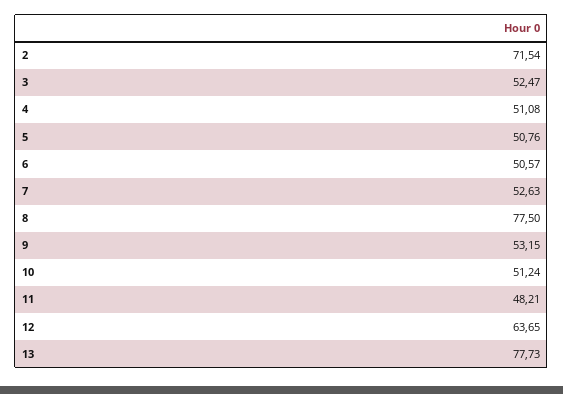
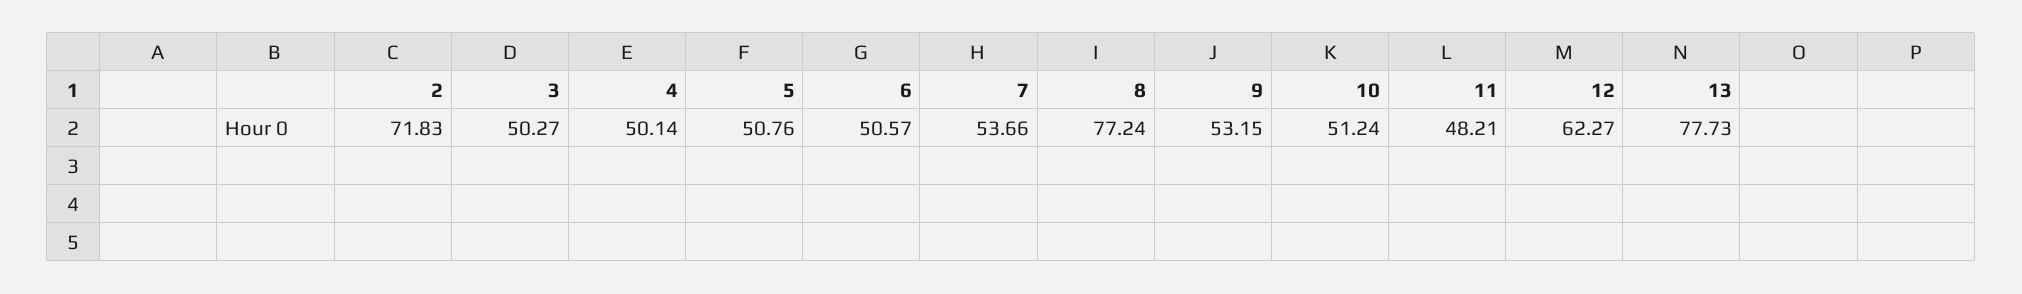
  {
-   "2": 71.54,
+   "2": 71.83,
-   "3": 52.47,
+   "3": 50.27,
-   "4": 51.08,
+   "4": 50.14,
    "5": 50.76,
    "6": 50.57,
-   "7": 52.63,
+   "7": 53.66,
-   "8": 77.5,
+   "8": 77.24,
    "9": 53.15,
    "10": 51.24,
    "11": 48.21,
-   "12": 63.65,
+   "12": 62.27,
    "13": 77.73
  }

